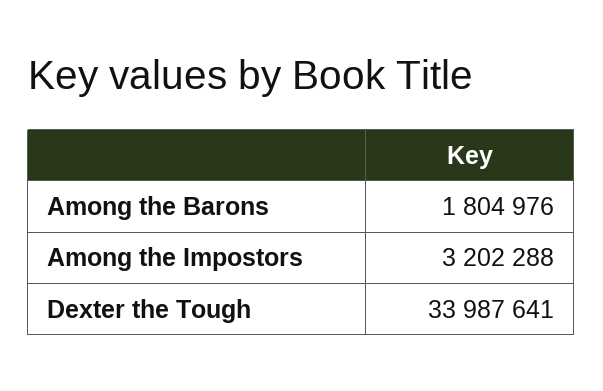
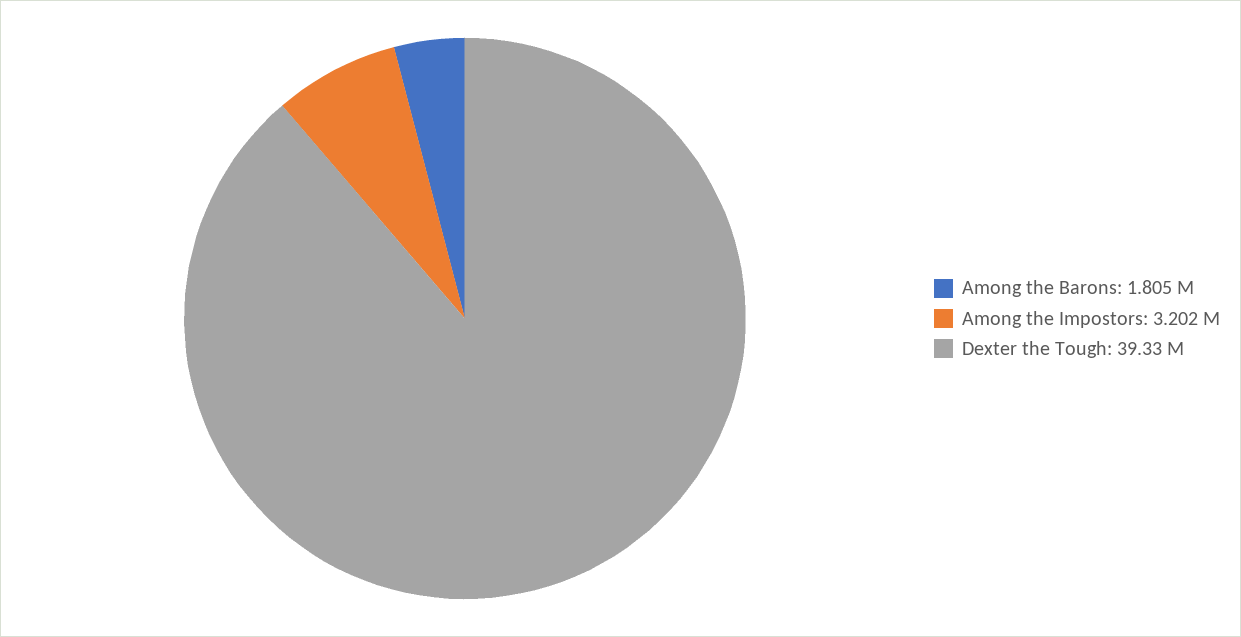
  {
    "Among the Barons": 1804976,
    "Among the Impostors": 3202288,
-   "Dexter the Tough": 33987641
+   "Dexter the Tough": 39330000
  }

